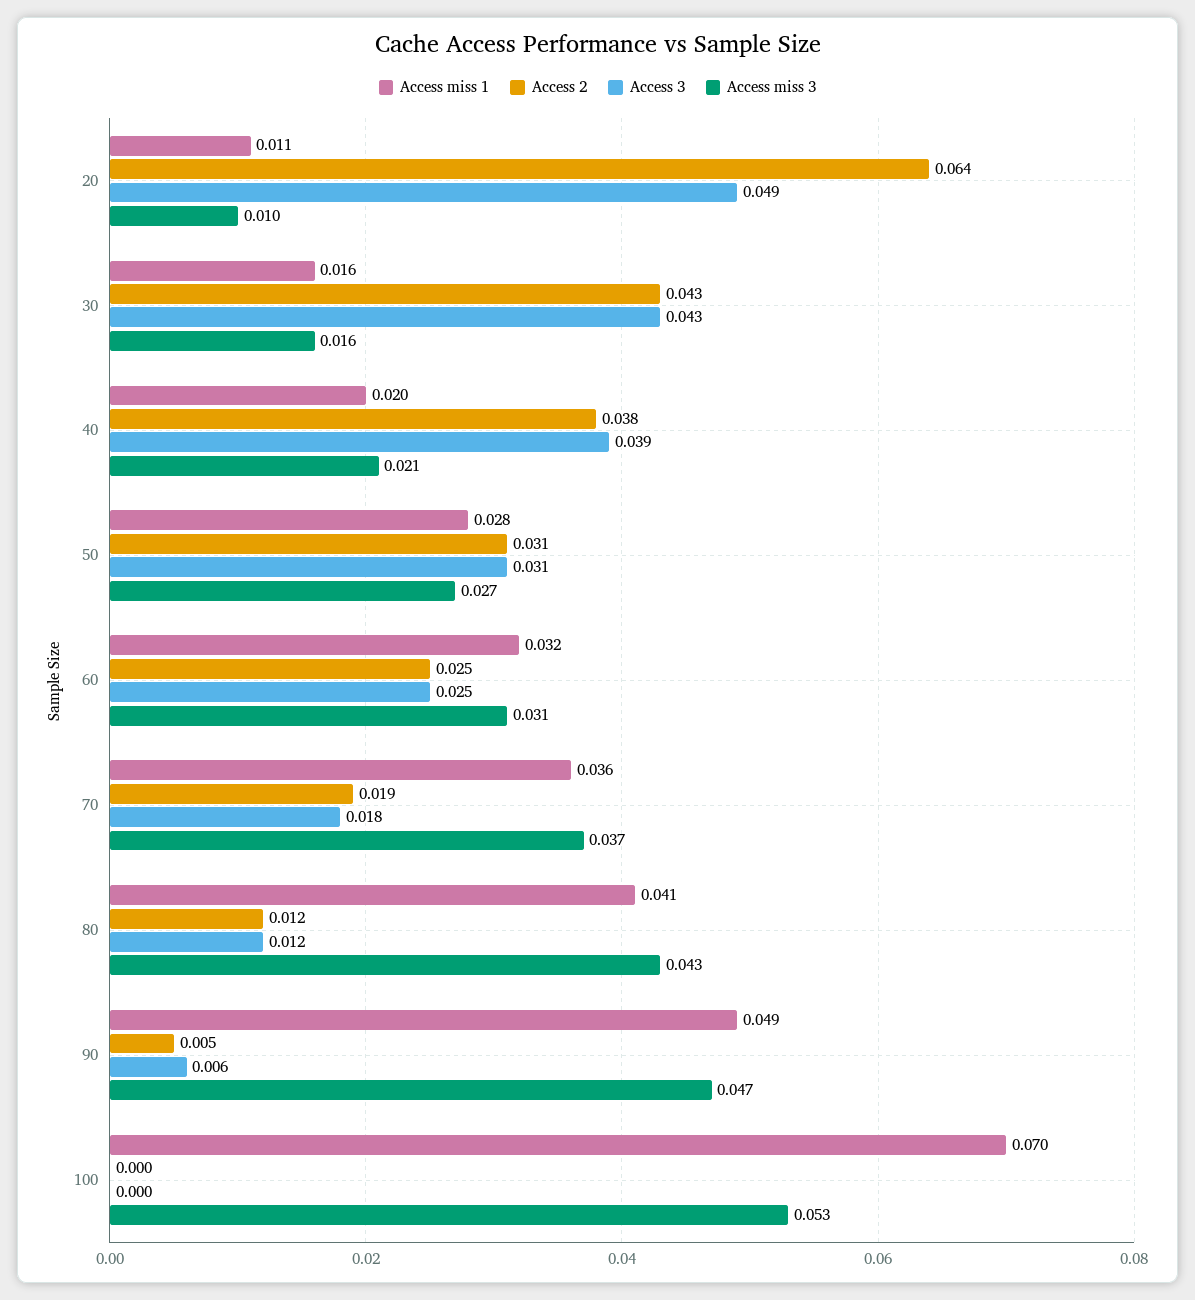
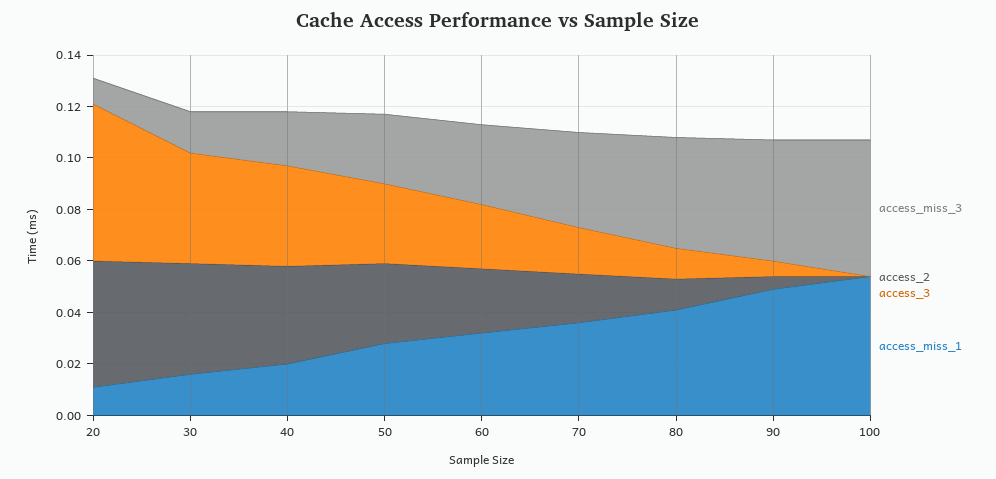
  {
    "Access miss 1": {
      "20": 0.011,
      "30": 0.016,
      "40": 0.02,
      "50": 0.028,
      "60": 0.032,
      "70": 0.036,
      "80": 0.041,
      "90": 0.049,
-     "100": 0.07
+     "100": 0.055
    },
    "Access 2": {
-     "20": 0.064,
+     "20": 0.05,
      "30": 0.043,
      "40": 0.038,
      "50": 0.031,
      "60": 0.025,
      "70": 0.019,
      "80": 0.012,
      "90": 0.005,
      "100": 0
    },
    "Access 3": {
-     "20": 0.049,
+     "20": 0.06,
      "30": 0.043,
      "40": 0.039,
      "50": 0.031,
      "60": 0.025,
      "70": 0.018,
      "80": 0.012,
      "90": 0.006,
      "100": 0
    },
    "Access miss 3": {
      "20": 0.01,
      "30": 0.016,
      "40": 0.021,
      "50": 0.027,
      "60": 0.031,
      "70": 0.037,
      "80": 0.043,
      "90": 0.047,
      "100": 0.053
    }
  }

